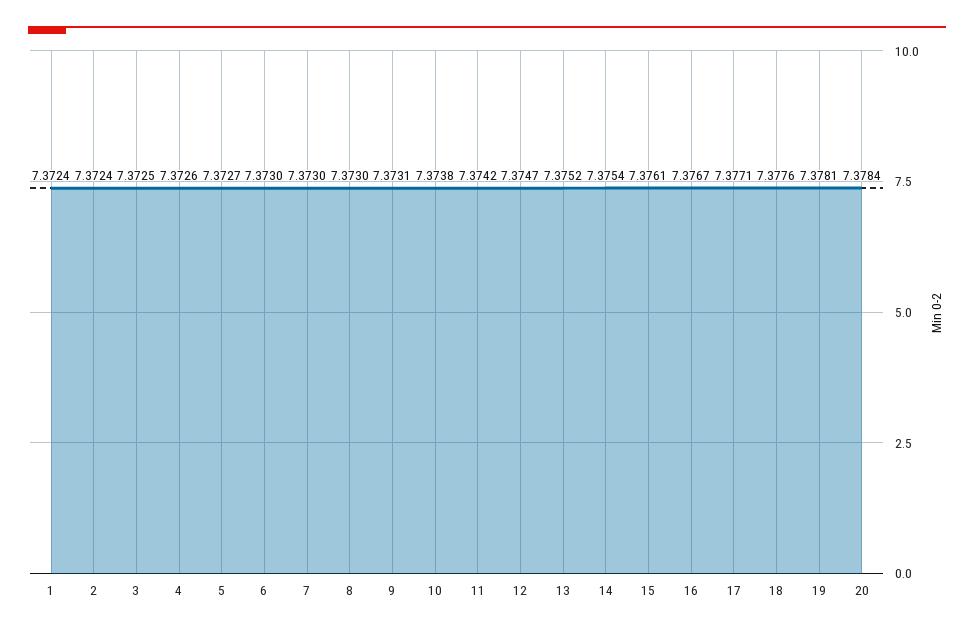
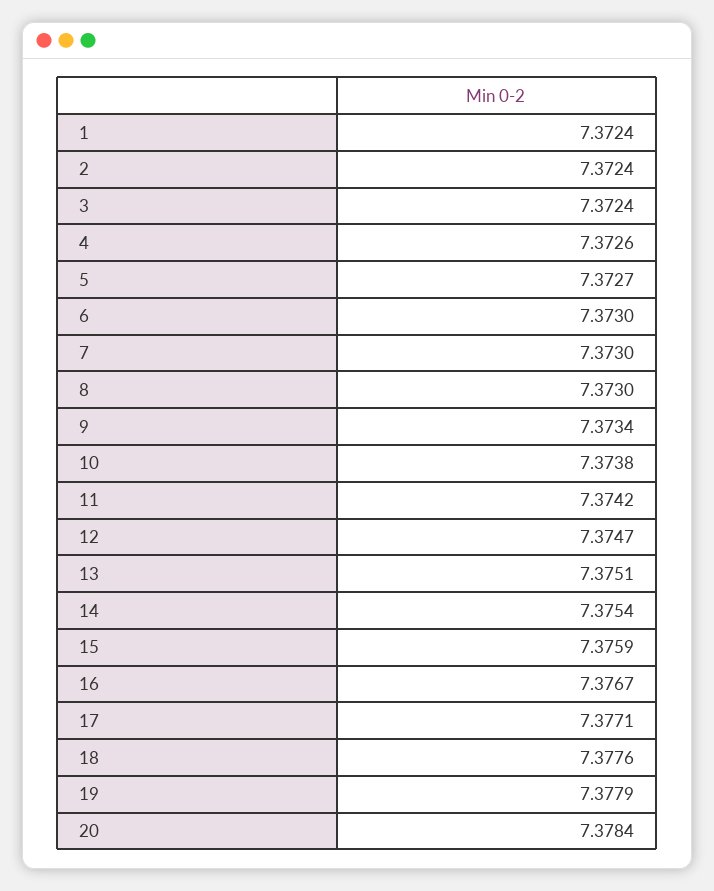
  {
    "1": 7.3724,
    "2": 7.3724,
-   "3": 7.3725,
+   "3": 7.3724,
    "4": 7.3726,
    "5": 7.3727,
    "6": 7.373,
    "7": 7.373,
    "8": 7.373,
-   "9": 7.3731,
+   "9": 7.3734,
    "10": 7.3738,
    "11": 7.3742,
    "12": 7.3747,
-   "13": 7.3752,
+   "13": 7.3751,
    "14": 7.3754,
-   "15": 7.3761,
+   "15": 7.3759,
    "16": 7.3767,
    "17": 7.3771,
    "18": 7.3776,
-   "19": 7.3781,
+   "19": 7.3779,
    "20": 7.3784
  }

